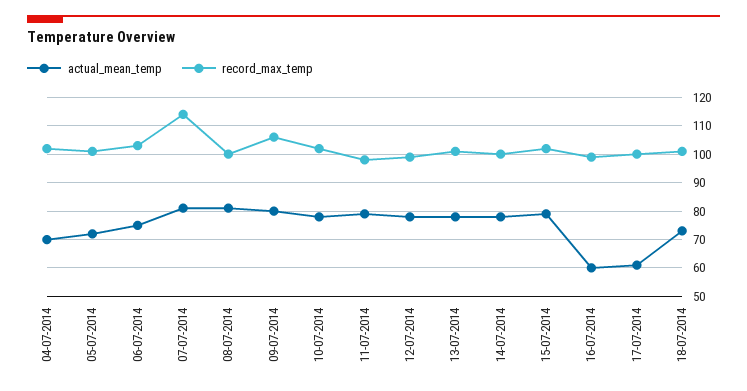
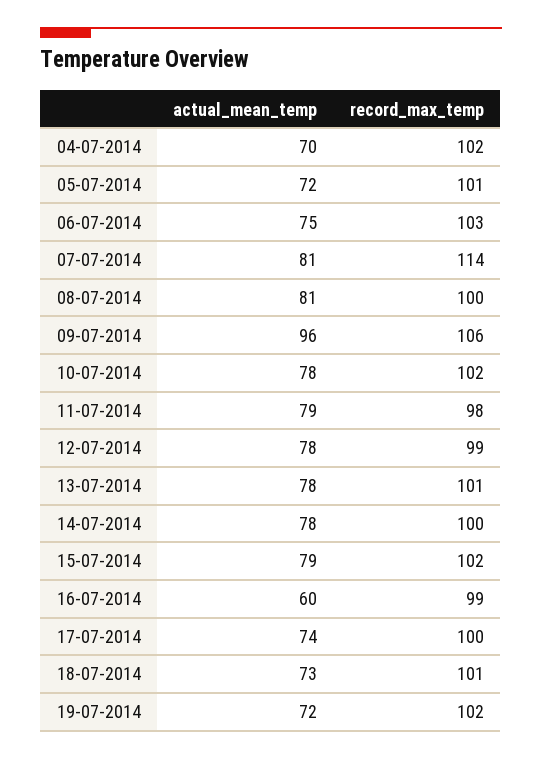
  {
    "actual_mean_temp": {
      "04-07-2014": 70,
      "05-07-2014": 72,
      "06-07-2014": 75,
      "07-07-2014": 81,
      "08-07-2014": 81,
-     "09-07-2014": 80,
+     "09-07-2014": 96,
      "10-07-2014": 78,
      "11-07-2014": 79,
      "12-07-2014": 78,
      "13-07-2014": 78,
      "14-07-2014": 78,
      "15-07-2014": 79,
      "16-07-2014": 60,
-     "17-07-2014": 60,
+     "17-07-2014": 74,
-     "18-07-2014": 73
+     "18-07-2014": 73,
+     "19-07-2014": 72
    },
    "record_max_temp": {
      "04-07-2014": 102,
      "05-07-2014": 101,
      "06-07-2014": 103,
      "07-07-2014": 114,
      "08-07-2014": 100,
      "09-07-2014": 106,
      "10-07-2014": 102,
      "11-07-2014": 98,
      "12-07-2014": 99,
      "13-07-2014": 101,
      "14-07-2014": 100,
      "15-07-2014": 102,
      "16-07-2014": 99,
      "17-07-2014": 100,
-     "18-07-2014": 101
+     "18-07-2014": 101,
+     "19-07-2014": 102
    }
  }

